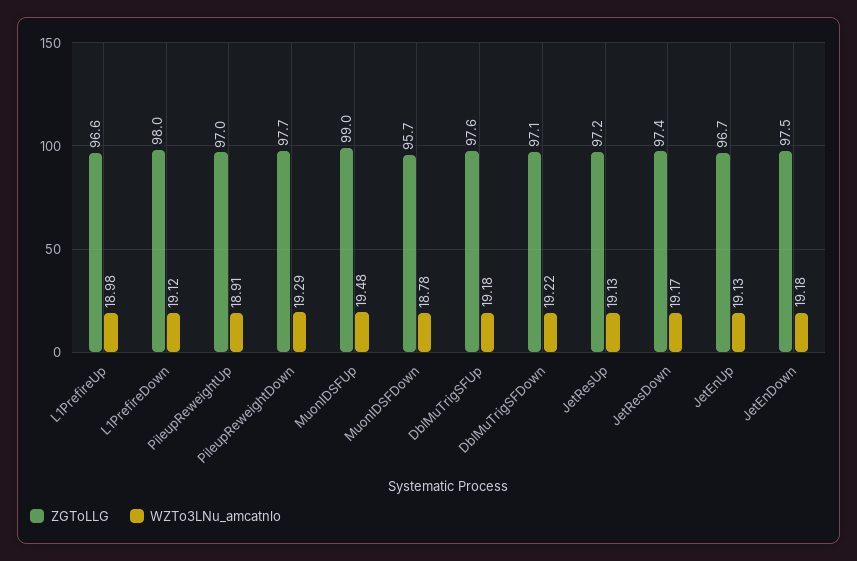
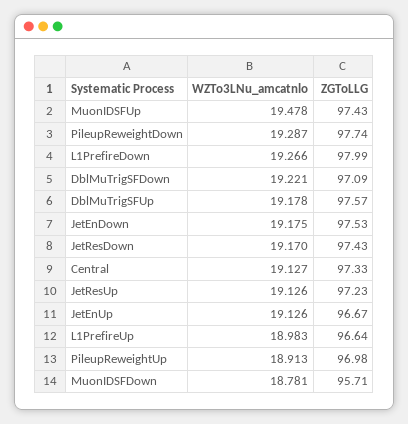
  {
    "ZGToLLG": {
      "L1PrefireUp": 96.64,
      "L1PrefireDown": 97.99,
      "PileupReweightUp": 96.98,
      "PileupReweightDown": 97.74,
-     "MuonIDSFUp": 99,
+     "MuonIDSFUp": 97.43,
      "MuonIDSFDown": 95.71,
      "DblMuTrigSFUp": 97.57,
      "DblMuTrigSFDown": 97.09,
      "JetResUp": 97.23,
      "JetResDown": 97.43,
      "JetEnUp": 96.67,
-     "JetEnDown": 97.53
+     "JetEnDown": 97.53,
+     "Central": 97.33
    },
    "WZTo3LNu_amcatnlo": {
      "L1PrefireUp": 18.983,
-     "L1PrefireDown": 19.12,
+     "L1PrefireDown": 19.266,
      "PileupReweightUp": 18.913,
      "PileupReweightDown": 19.287,
      "MuonIDSFUp": 19.478,
      "MuonIDSFDown": 18.781,
      "DblMuTrigSFUp": 19.178,
      "DblMuTrigSFDown": 19.221,
      "JetResUp": 19.126,
      "JetResDown": 19.17,
      "JetEnUp": 19.126,
-     "JetEnDown": 19.175
+     "JetEnDown": 19.175,
+     "Central": 19.127
    }
  }

